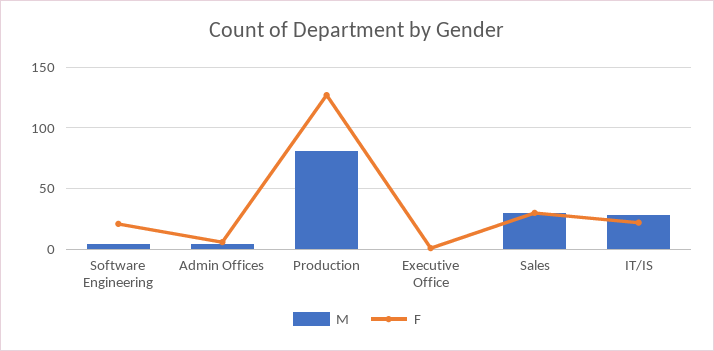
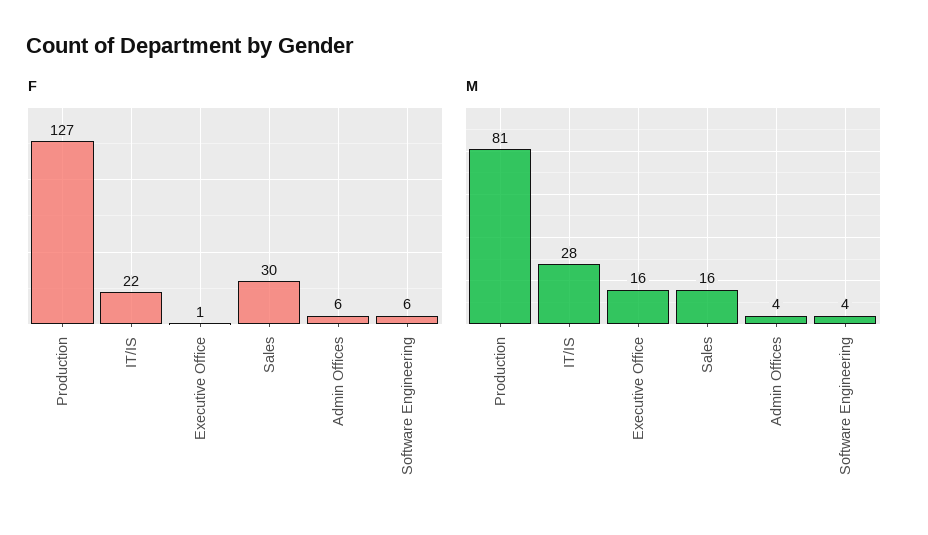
  {
    "M": {
      "Software Engineering": 4,
      "Admin Offices": 4,
      "Production": 81,
-     "Executive Office": 0,
+     "Executive Office": 16,
-     "Sales": 30,
+     "Sales": 16,
      "IT/IS": 28
    },
    "F": {
-     "Software Engineering": 20,
+     "Software Engineering": 6,
      "Admin Offices": 6,
      "Production": 127,
      "Executive Office": 1,
      "Sales": 30,
      "IT/IS": 22
    }
  }

